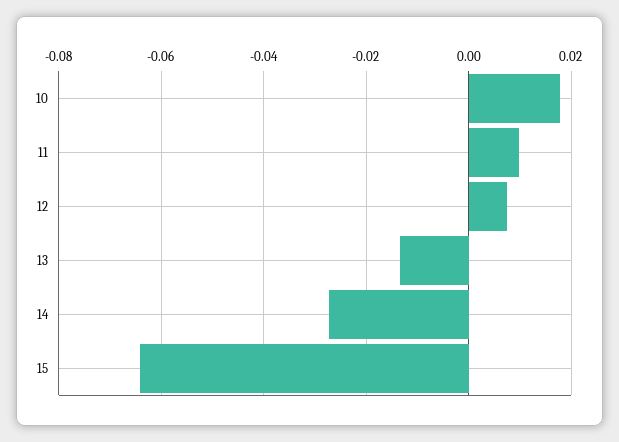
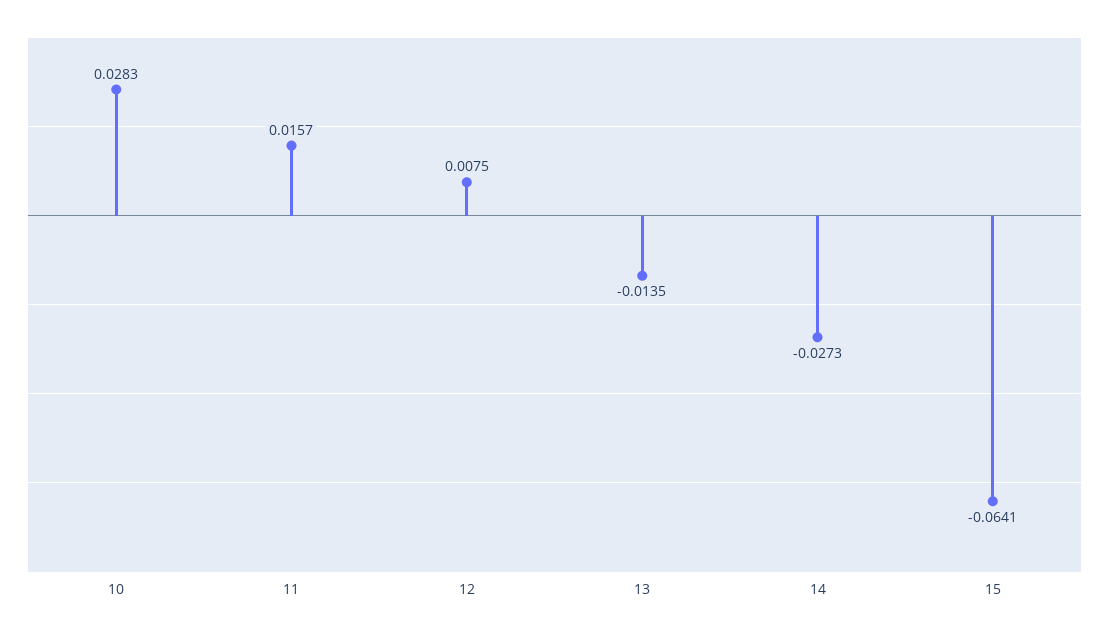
  {
-   "10": 0.018,
+   "10": 0.0283,
-   "11": 0.01,
+   "11": 0.0157,
    "12": 0.0075,
    "13": -0.0135,
    "14": -0.0273,
    "15": -0.0641
  }

